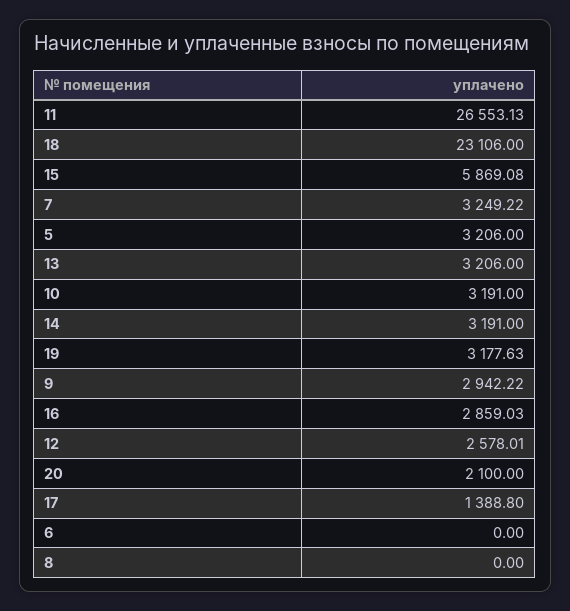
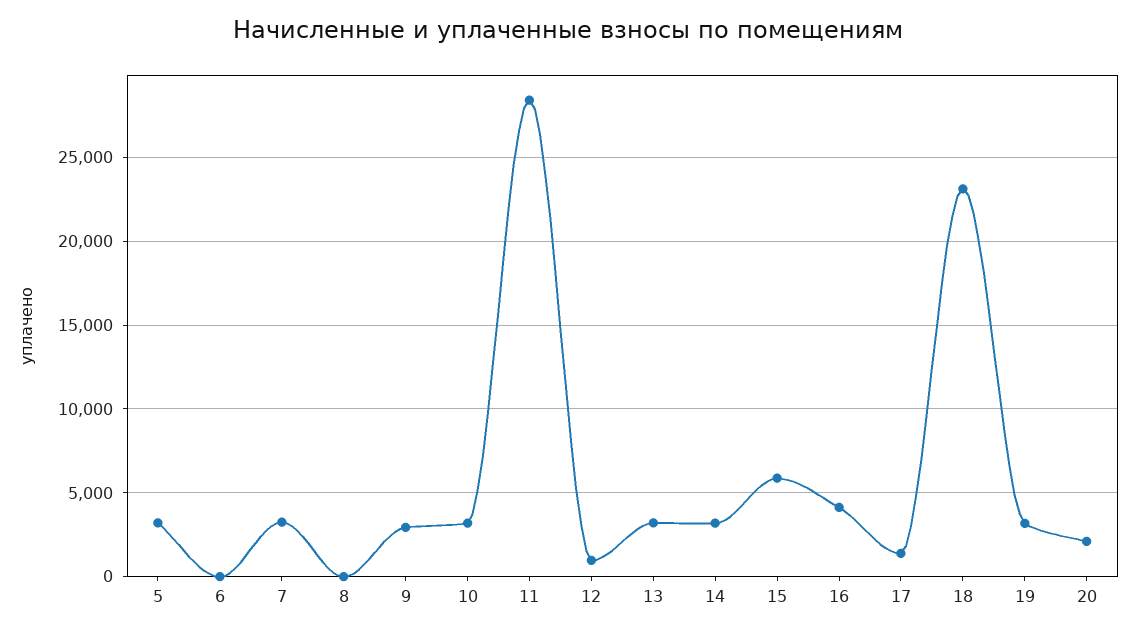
  {
-   "11": 26553.13,
+   "11": 28500,
    "18": 23106,
    "15": 5869.08,
    "7": 3249.22,
    "5": 3206,
    "13": 3206,
    "10": 3191,
    "14": 3191,
    "19": 3177.63,
    "9": 2942.22,
-   "16": 2859.03,
+   "16": 4000,
-   "12": 2578.01,
+   "12": 1000,
    "20": 2100,
    "17": 1388.8,
    "6": 0,
    "8": 0
  }

